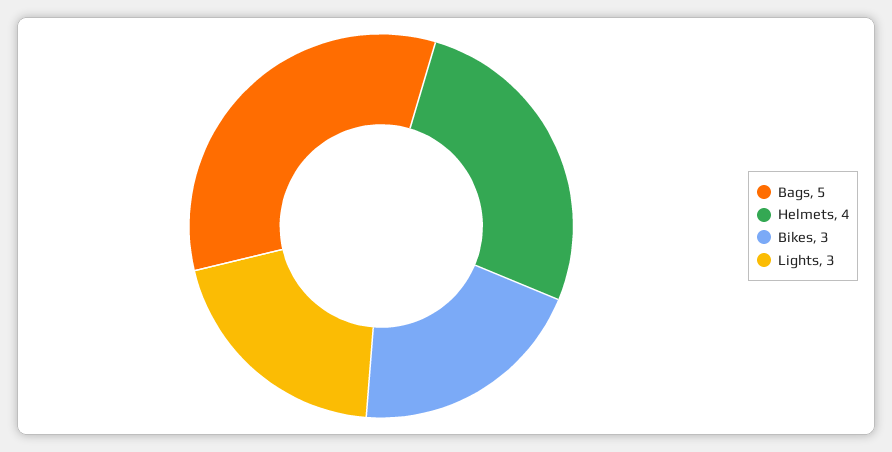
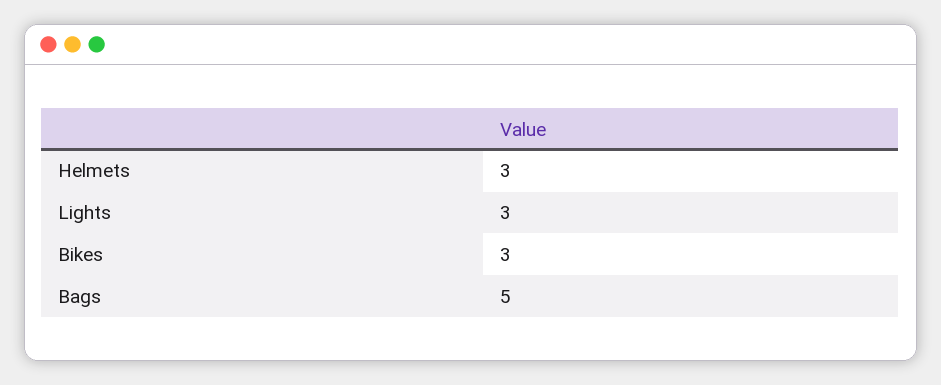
  {
    "Bags": 5,
-   "Helmets": 4,
+   "Helmets": 3,
    "Bikes": 3,
    "Lights": 3
  }

